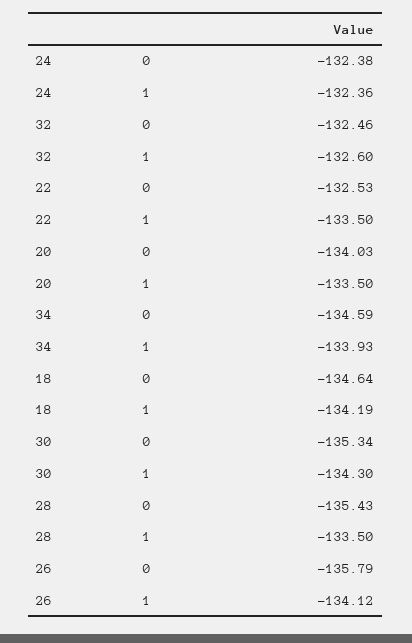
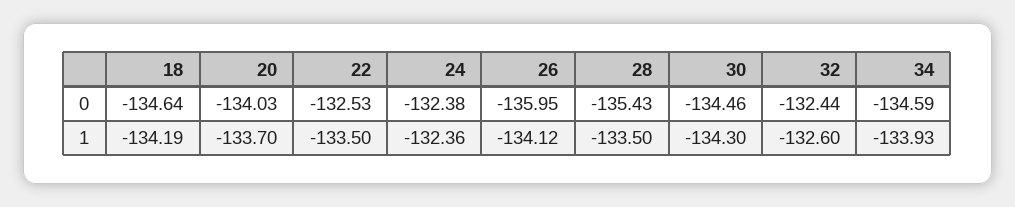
  {
    "24": {
      "0": -132.38,
      "1": -132.36
    },
    "32": {
-     "0": -132.46,
+     "0": -132.44,
      "1": -132.6
    },
    "22": {
      "0": -132.53,
      "1": -133.5
    },
    "20": {
      "0": -134.03,
-     "1": -133.5
+     "1": -133.7
    },
    "34": {
      "0": -134.59,
      "1": -133.93
    },
    "18": {
      "0": -134.64,
      "1": -134.19
    },
    "30": {
-     "0": -135.34,
+     "0": -134.46,
      "1": -134.3
    },
    "28": {
      "0": -135.43,
      "1": -133.5
    },
    "26": {
-     "0": -135.79,
+     "0": -135.95,
      "1": -134.12
    }
  }

